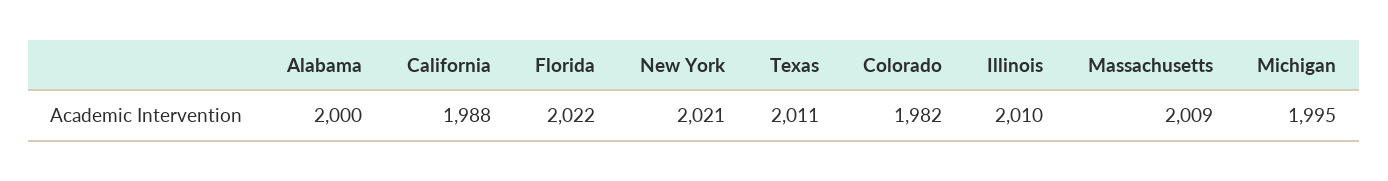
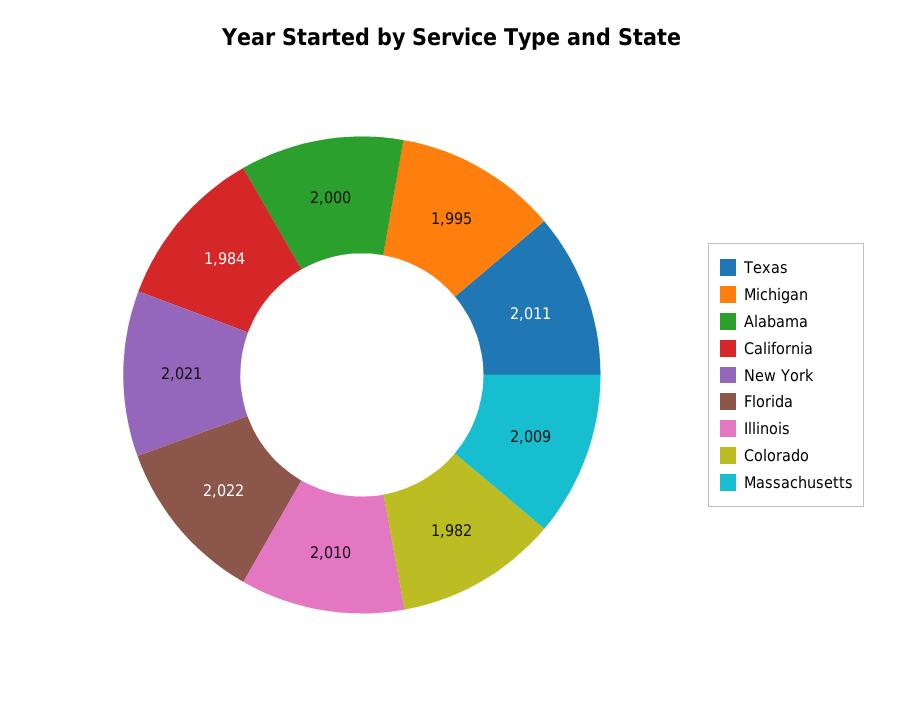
  {
    "Alabama": 2000,
-   "California": 1988,
+   "California": 1984,
    "Florida": 2022,
    "New York": 2021,
    "Texas": 2011,
    "Colorado": 1982,
    "Illinois": 2010,
    "Massachusetts": 2009,
    "Michigan": 1995
  }

